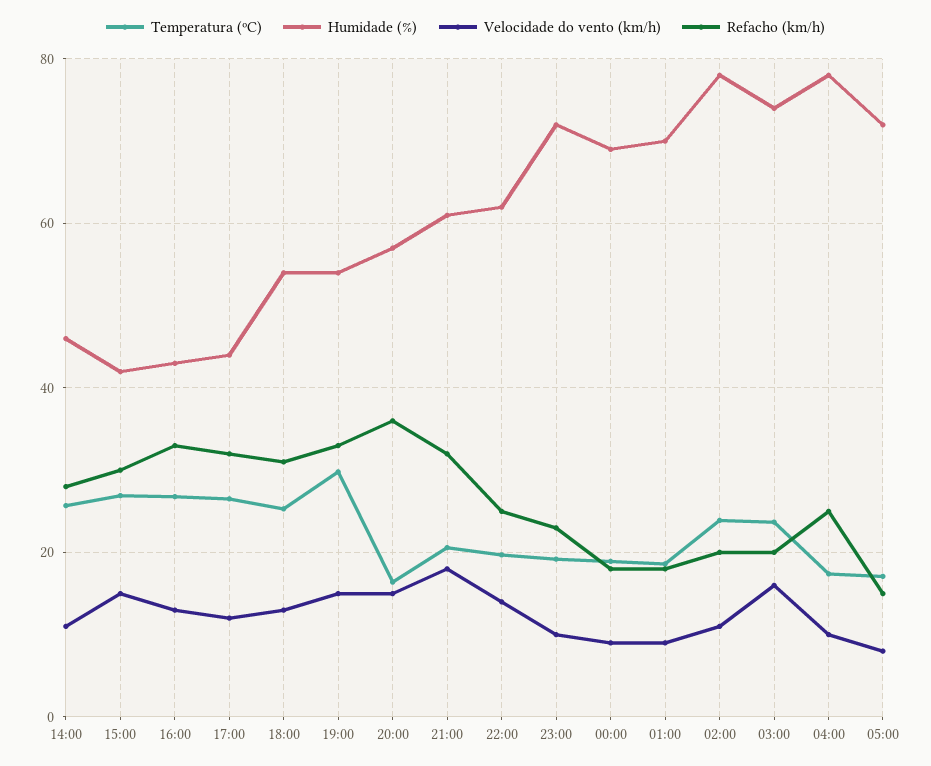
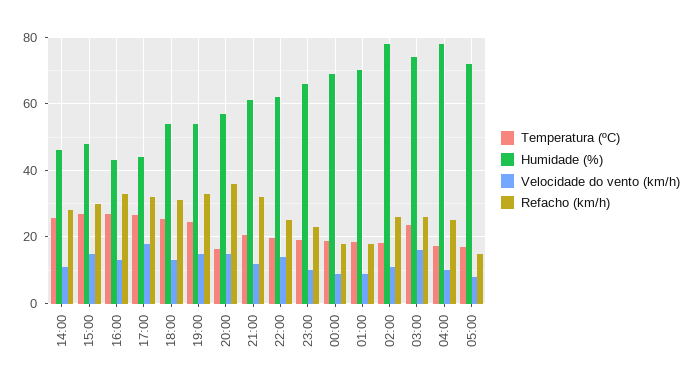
  {
    "Temperatura (ºC)": {
      "14:00": 26,
      "15:00": 26,
      "16:00": 26,
      "17:00": 26,
      "18:00": 26,
-     "19:00": 30,
+     "19:00": 24,
      "20:00": 16,
      "21:00": 20,
      "22:00": 20,
      "23:00": 20,
      "00:00": 18,
      "01:00": 18,
-     "02:00": 24,
+     "02:00": 18,
      "03:00": 24,
      "04:00": 18,
      "05:00": 18
    },
    "Humidade (%)": {
      "14:00": 46,
-     "15:00": 42,
+     "15:00": 48,
      "16:00": 44,
      "17:00": 44,
      "18:00": 54,
      "19:00": 54,
      "20:00": 58,
      "21:00": 62,
      "22:00": 62,
-     "23:00": 72,
+     "23:00": 66,
      "00:00": 70,
      "01:00": 70,
      "02:00": 78,
      "03:00": 74,
      "04:00": 78,
      "05:00": 72
    },
    "Velocidade do vento (km/h)": {
      "14:00": 12,
      "15:00": 16,
      "16:00": 14,
-     "17:00": 12,
+     "17:00": 18,
      "18:00": 14,
      "19:00": 16,
      "20:00": 16,
-     "21:00": 18,
+     "21:00": 12,
      "22:00": 14,
      "23:00": 10,
      "00:00": 10,
      "01:00": 10,
      "02:00": 12,
      "03:00": 16,
      "04:00": 10,
      "05:00": 8
    },
    "Refacho (km/h)": {
      "14:00": 28,
      "15:00": 30,
      "16:00": 34,
      "17:00": 32,
      "18:00": 32,
      "19:00": 34,
      "20:00": 36,
      "21:00": 32,
      "22:00": 26,
      "23:00": 24,
      "00:00": 18,
      "01:00": 18,
-     "02:00": 20,
+     "02:00": 26,
-     "03:00": 20,
+     "03:00": 26,
      "04:00": 26,
      "05:00": 16
    }
  }

